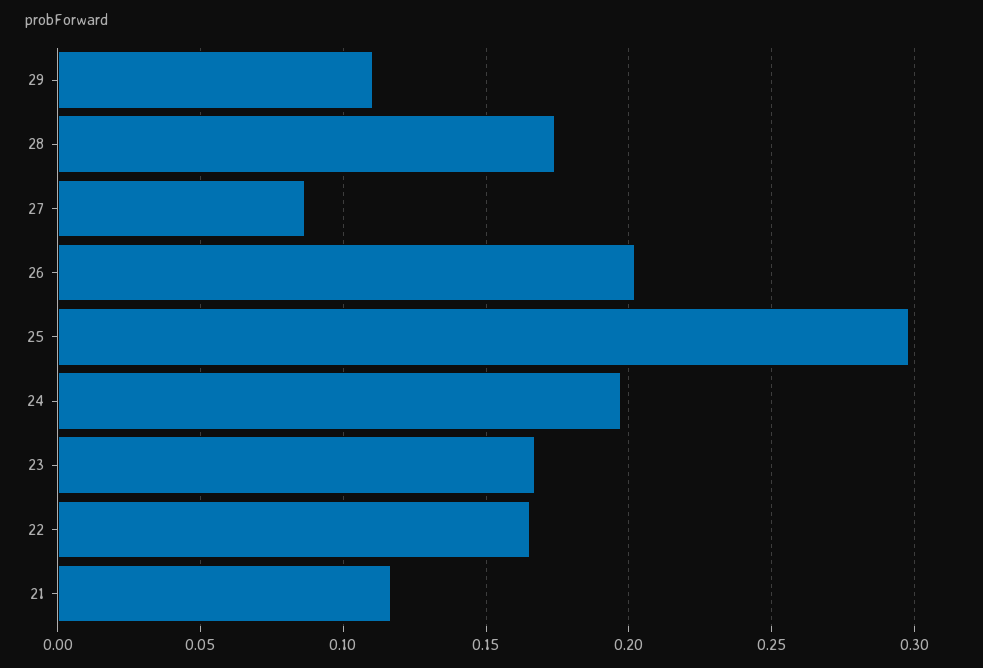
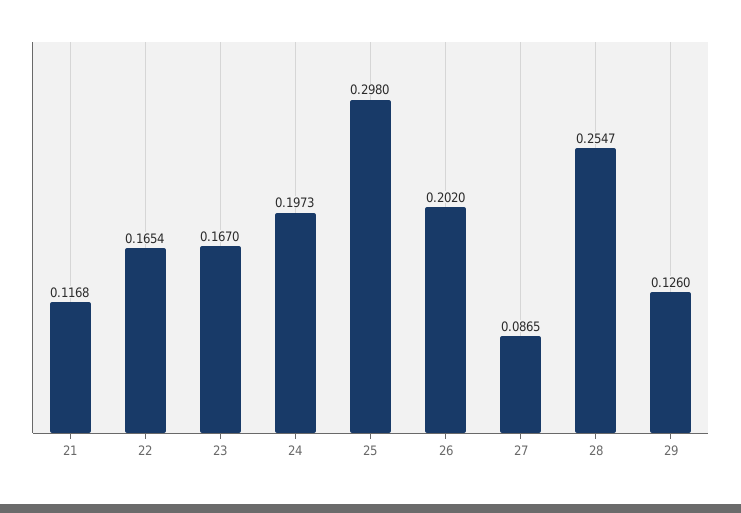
  {
-   "29": 0.11,
+   "29": 0.126,
-   "28": 0.175,
+   "28": 0.2547,
    "27": 0.0865,
    "26": 0.202,
    "25": 0.298,
    "24": 0.1973,
    "23": 0.167,
    "22": 0.1654,
    "21": 0.1168
  }

